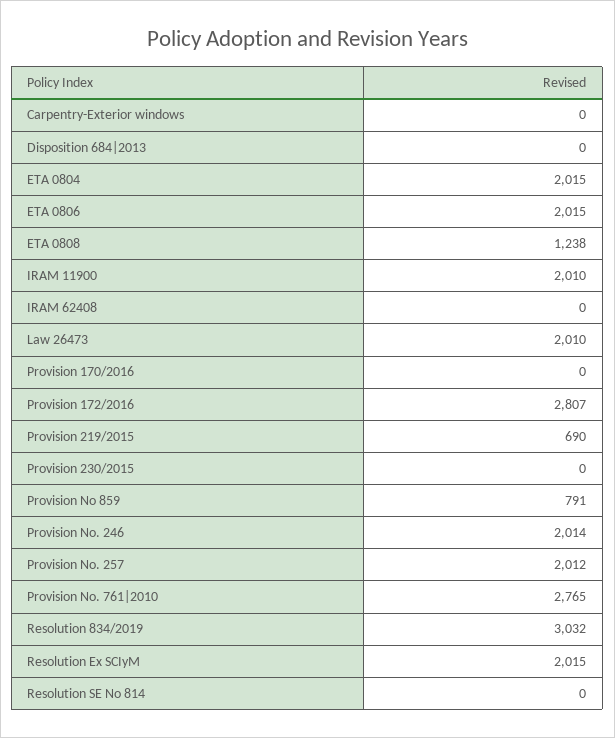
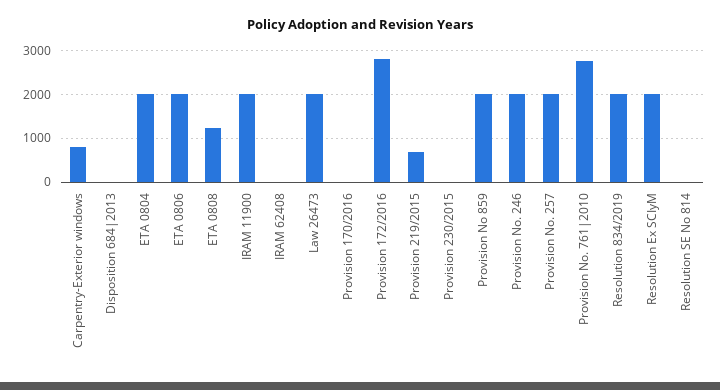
  {
-   "Carpentry-Exterior windows": 0,
+   "Carpentry-Exterior windows": 800,
    "Disposition 684|2013": 0,
    "ETA 0804": 2015,
    "ETA 0806": 2015,
    "ETA 0808": 1238,
    "IRAM 11900": 2010,
    "IRAM 62408": 0,
    "Law 26473": 2010,
    "Provision 170/2016": 0,
    "Provision 172/2016": 2807,
    "Provision 219/2015": 690,
    "Provision 230/2015": 0,
-   "Provision No 859": 791,
+   "Provision No 859": 2000,
    "Provision No. 246": 2014,
    "Provision No. 257": 2012,
    "Provision No. 761|2010": 2765,
-   "Resolution 834/2019": 3032,
+   "Resolution 834/2019": 2000,
    "Resolution Ex SCIyM": 2015,
    "Resolution SE No 814": 0
  }

